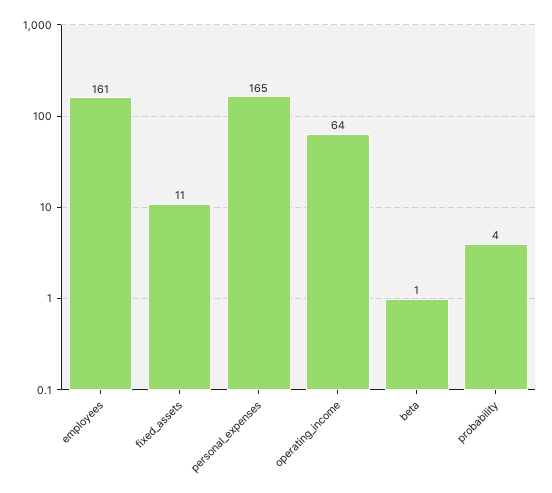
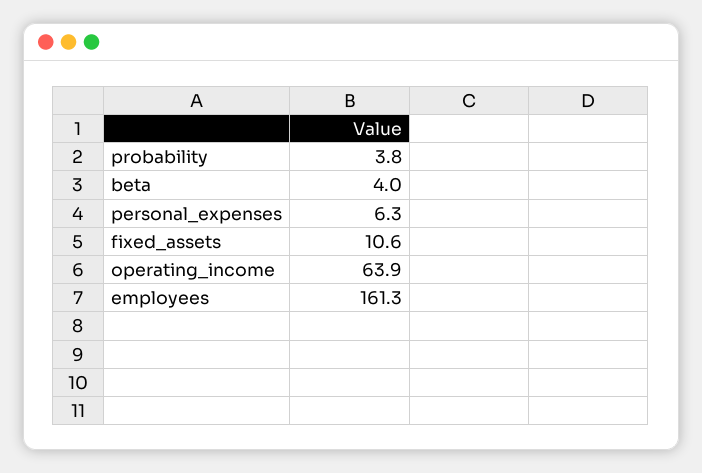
  {
    "employees": 161.3,
    "fixed_assets": 10.6,
-   "personal_expenses": 165,
+   "personal_expenses": 6.3,
    "operating_income": 63.9,
-   "beta": 1,
+   "beta": 4,
    "probability": 3.8
  }

